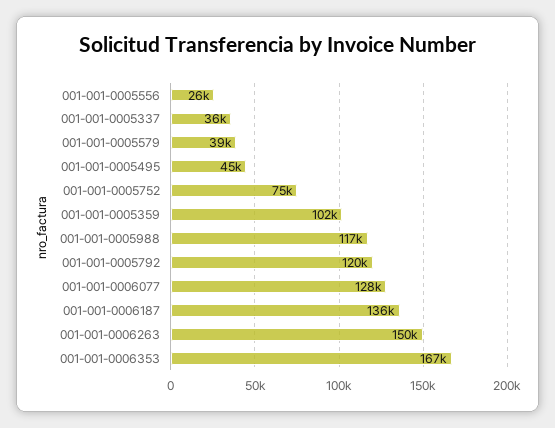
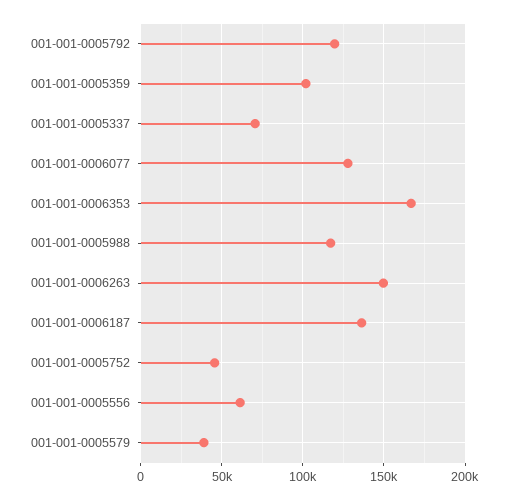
  {
-   "001-001-0005556": 26000,
+   "001-001-0005556": 60000,
-   "001-001-0005337": 36000,
+   "001-001-0005337": 70000,
    "001-001-0005579": 39000,
-   "001-001-0005495": 45000,
-   "001-001-0005752": 75000,
+   "001-001-0005752": 45000,
    "001-001-0005359": 102000,
    "001-001-0005988": 117000,
    "001-001-0005792": 120000,
    "001-001-0006077": 128000,
    "001-001-0006187": 136000,
    "001-001-0006263": 150000,
    "001-001-0006353": 167000
  }

